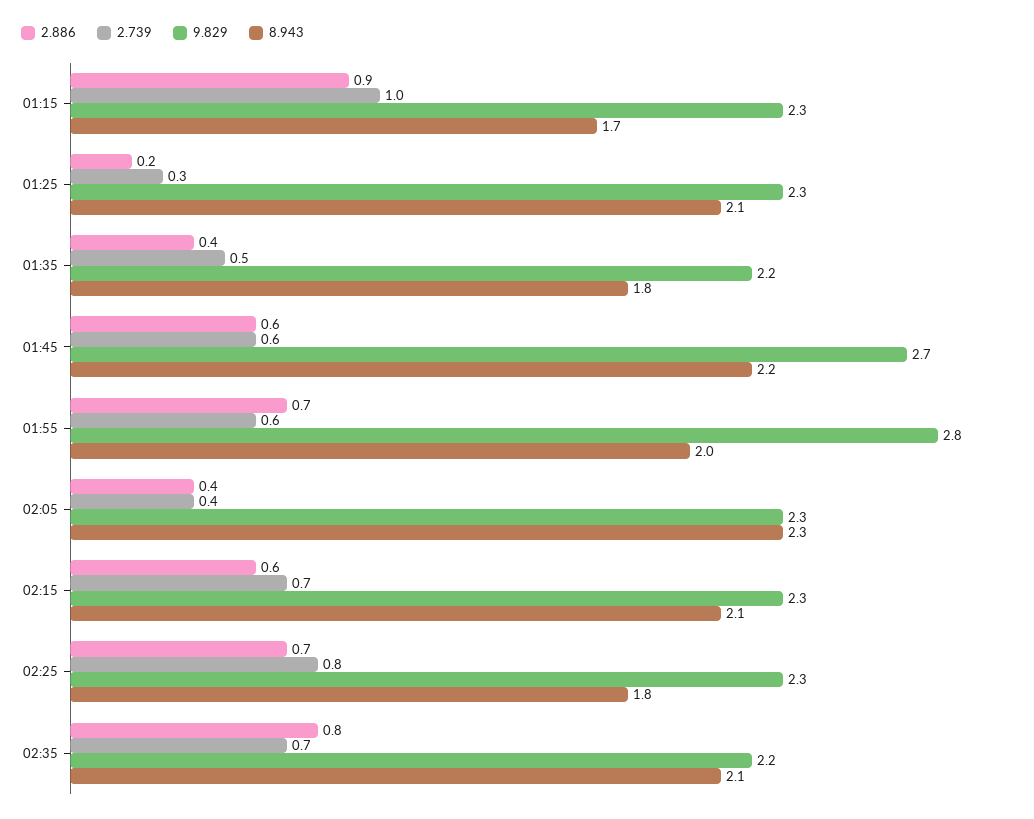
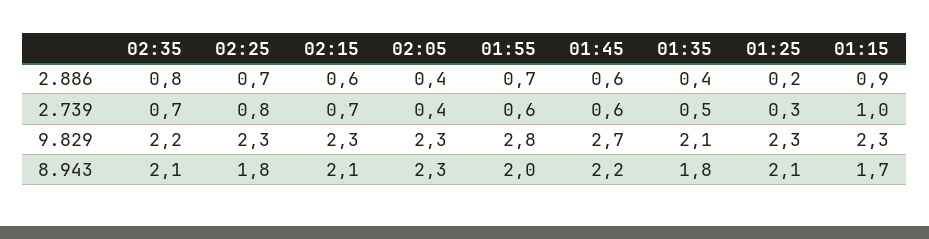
  {
    "2.886": {
      "01:15": 0.9,
      "01:25": 0.2,
      "01:35": 0.4,
      "01:45": 0.6,
      "01:55": 0.7,
      "02:05": 0.4,
      "02:15": 0.6,
      "02:25": 0.7,
      "02:35": 0.8
    },
    "2.739": {
      "01:15": 1,
      "01:25": 0.3,
      "01:35": 0.5,
      "01:45": 0.6,
      "01:55": 0.6,
      "02:05": 0.4,
      "02:15": 0.7,
      "02:25": 0.8,
      "02:35": 0.7
    },
    "9.829": {
      "01:15": 2.3,
      "01:25": 2.3,
-     "01:35": 2.2,
+     "01:35": 2.1,
      "01:45": 2.7,
      "01:55": 2.8,
      "02:05": 2.3,
      "02:15": 2.3,
      "02:25": 2.3,
      "02:35": 2.2
    },
    "8.943": {
      "01:15": 1.7,
      "01:25": 2.1,
      "01:35": 1.8,
      "01:45": 2.2,
      "01:55": 2,
      "02:05": 2.3,
      "02:15": 2.1,
      "02:25": 1.8,
      "02:35": 2.1
    }
  }

